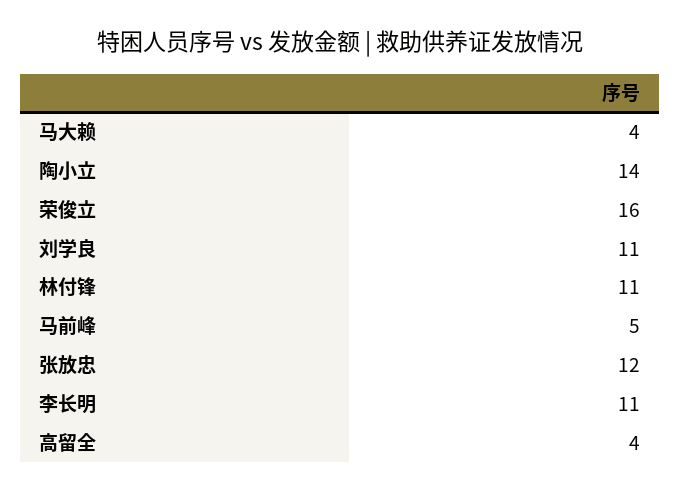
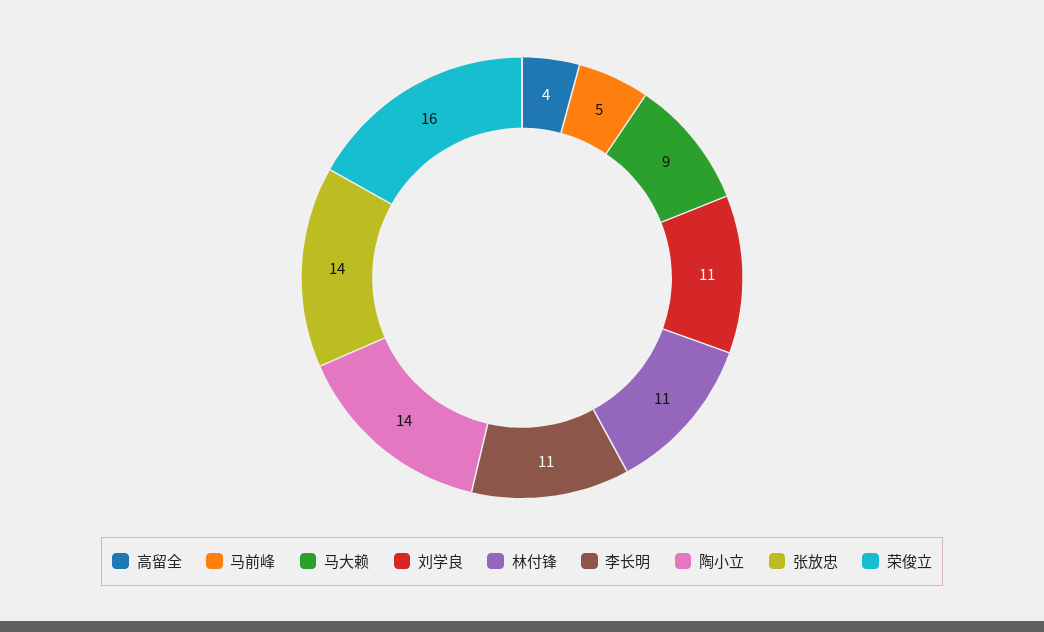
  {
-   "马大赖": 4,
+   "马大赖": 9,
    "陶小立": 14,
    "荣俊立": 16,
    "刘学良": 11,
    "林付锋": 11,
    "马前峰": 5,
-   "张放忠": 12,
+   "张放忠": 14,
    "李长明": 11,
    "高留全": 4
  }

